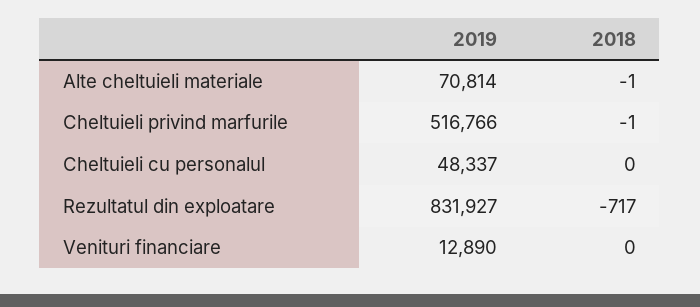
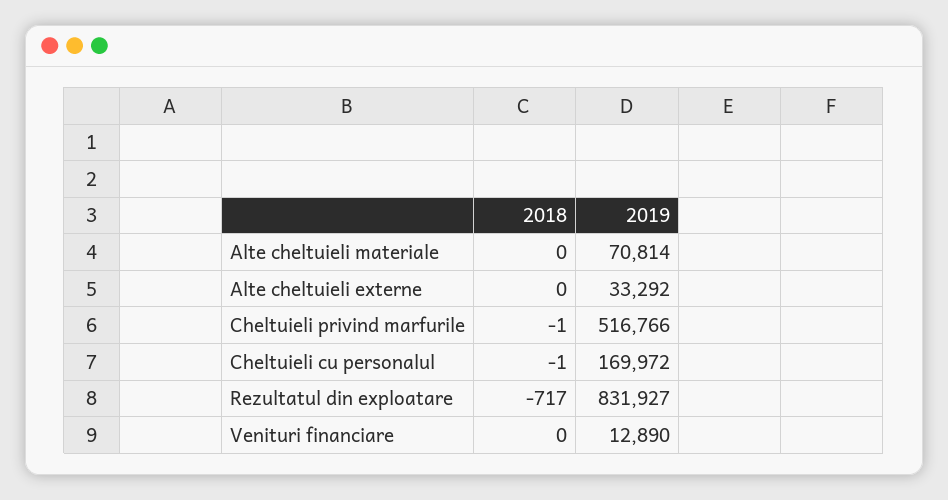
  {
    "2019": {
      "Alte cheltuieli materiale": 70814,
      "Cheltuieli privind marfurile": 516766,
-     "Cheltuieli cu personalul": 48337,
+     "Cheltuieli cu personalul": 169972,
      "Rezultatul din exploatare": 831927,
-     "Venituri financiare": 12890
+     "Venituri financiare": 12890,
+     "Alte cheltuieli externe": 33292
    },
    "2018": {
-     "Alte cheltuieli materiale": -1,
+     "Alte cheltuieli materiale": 0,
      "Cheltuieli privind marfurile": -1,
-     "Cheltuieli cu personalul": 0,
+     "Cheltuieli cu personalul": -1,
      "Rezultatul din exploatare": -717,
-     "Venituri financiare": 0
+     "Venituri financiare": 0,
+     "Alte cheltuieli externe": 0
    }
  }

